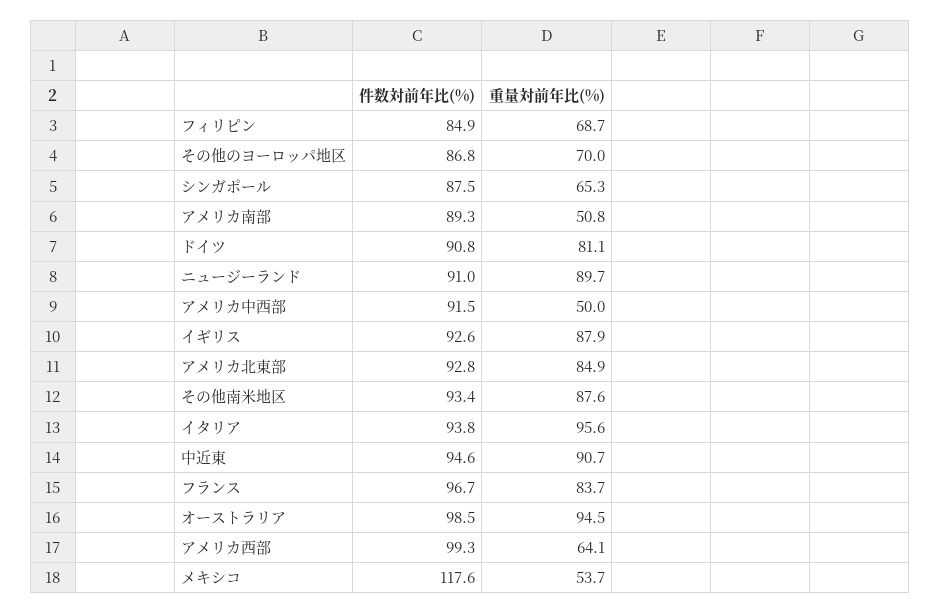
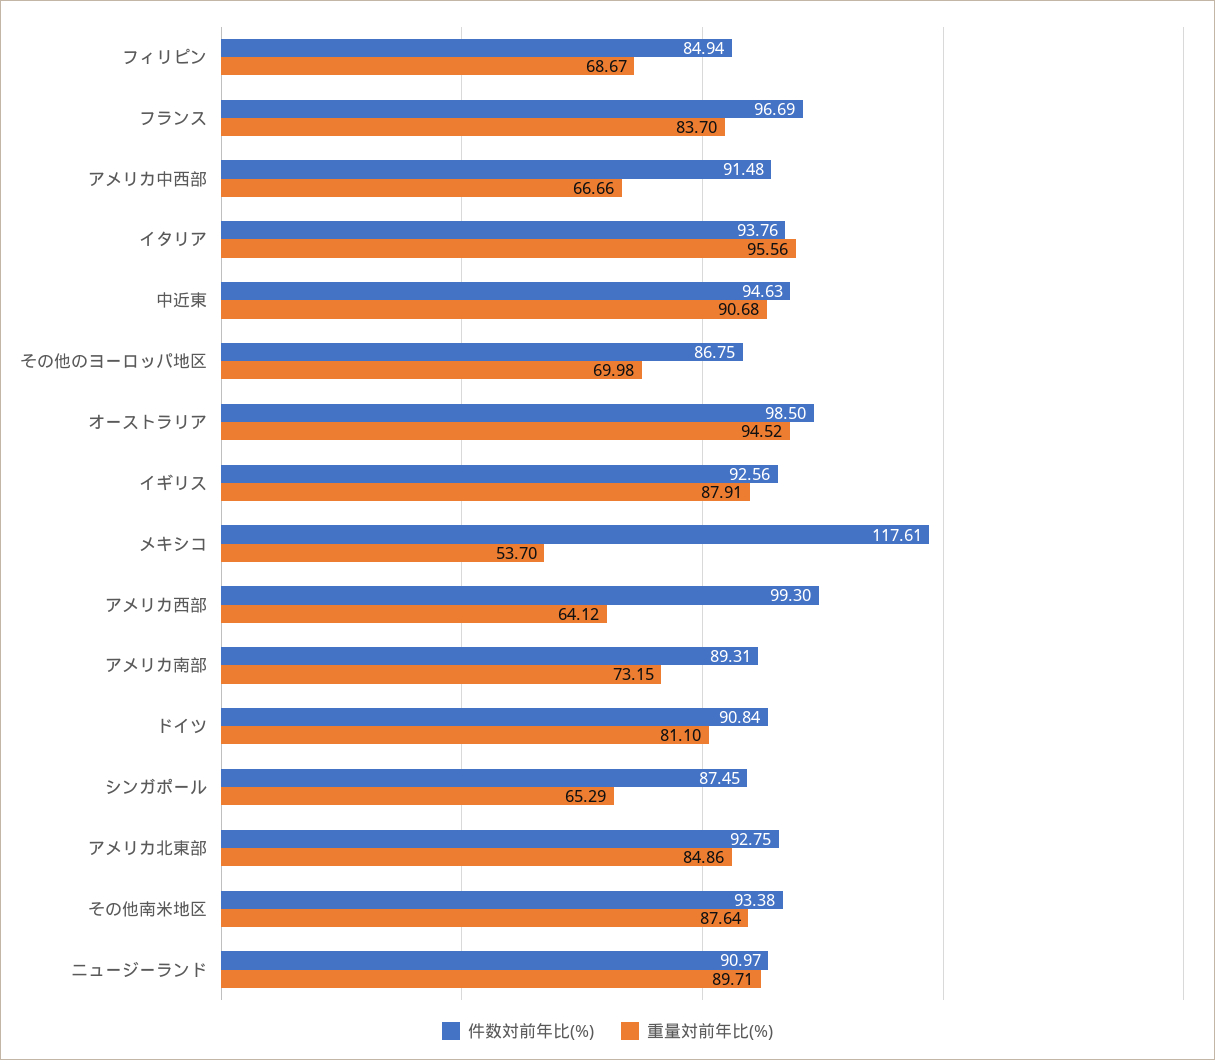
  {
    "件数対前年比(%)": {
      "フィリピン": 84.94,
      "その他のヨーロッパ地区": 86.75,
      "シンガポール": 87.45,
      "アメリカ南部": 89.31,
      "ドイツ": 90.84,
      "ニュージーランド": 90.97,
      "アメリカ中西部": 91.48,
      "イギリス": 92.56,
      "アメリカ北東部": 92.75,
      "その他南米地区": 93.38,
      "イタリア": 93.76,
      "中近東": 94.63,
      "フランス": 96.69,
      "オーストラリア": 98.5,
      "アメリカ西部": 99.3,
      "メキシコ": 117.61
    },
    "重量対前年比(%)": {
      "フィリピン": 68.67,
      "その他のヨーロッパ地区": 69.98,
      "シンガポール": 65.29,
-     "アメリカ南部": 50.8,
+     "アメリカ南部": 73.15,
      "ドイツ": 81.1,
      "ニュージーランド": 89.71,
-     "アメリカ中西部": 50,
+     "アメリカ中西部": 66.66,
      "イギリス": 87.91,
      "アメリカ北東部": 84.86,
      "その他南米地区": 87.64,
      "イタリア": 95.56,
      "中近東": 90.68,
      "フランス": 83.7,
      "オーストラリア": 94.52,
      "アメリカ西部": 64.12,
      "メキシコ": 53.7
    }
  }

